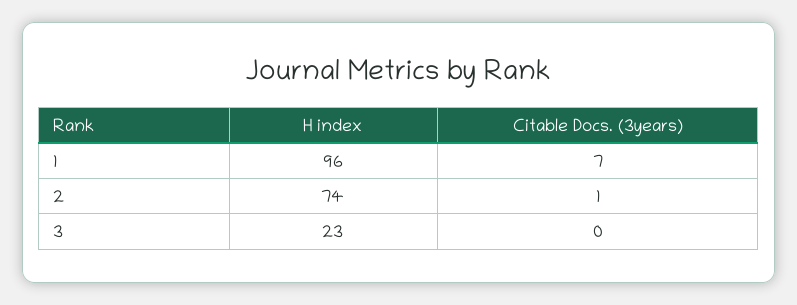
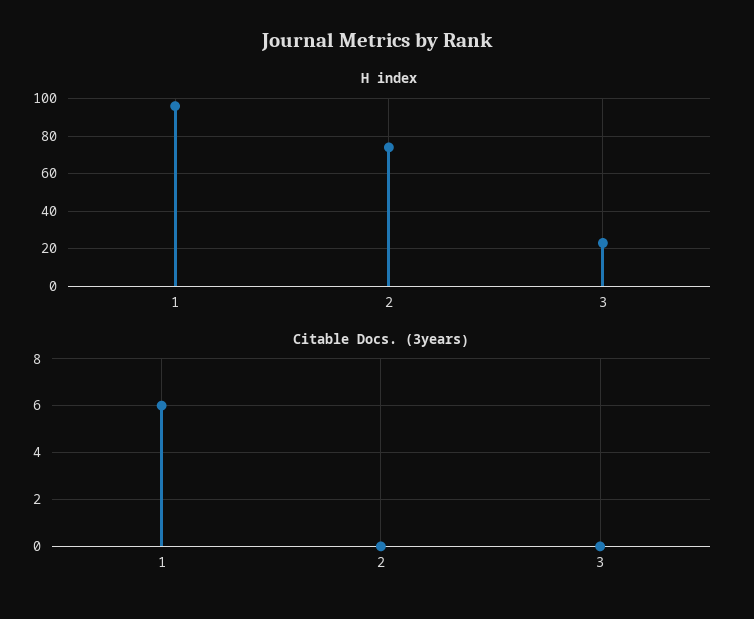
  {
    "H index": {
      "1": 96,
      "2": 74,
      "3": 23
    },
    "Citable Docs. (3years)": {
-     "1": 7,
+     "1": 6,
-     "2": 1,
+     "2": 0,
      "3": 0
    }
  }

